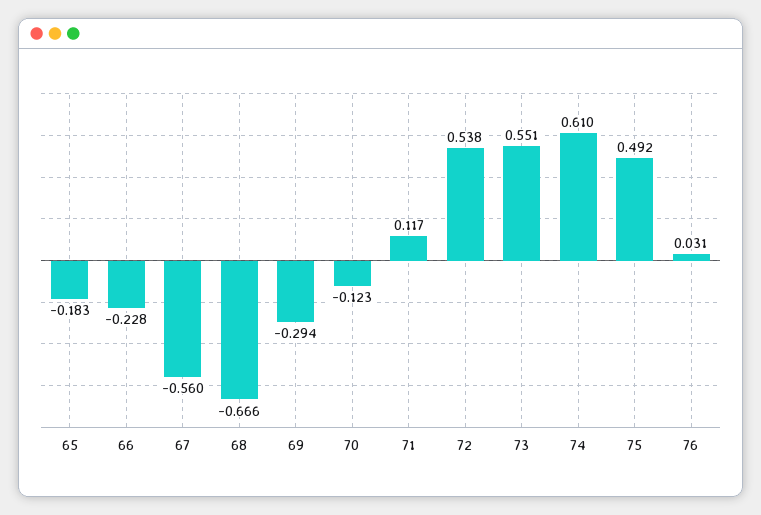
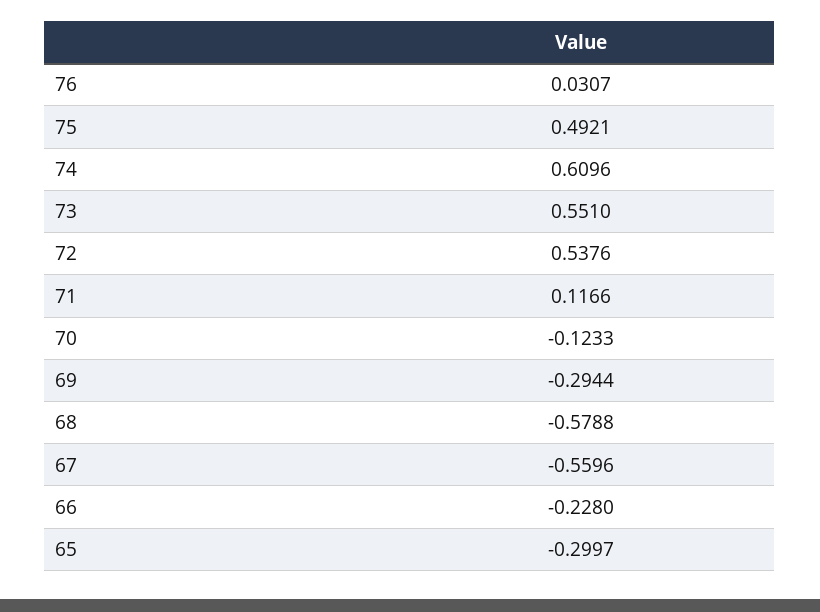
  {
-   "65": -0.183,
+   "65": -0.2997,
    "66": -0.228,
    "67": -0.5596,
-   "68": -0.666,
+   "68": -0.5788,
    "69": -0.2944,
    "70": -0.1233,
    "71": 0.1166,
    "72": 0.5376,
    "73": 0.551,
    "74": 0.6096,
    "75": 0.4921,
    "76": 0.0307
  }

